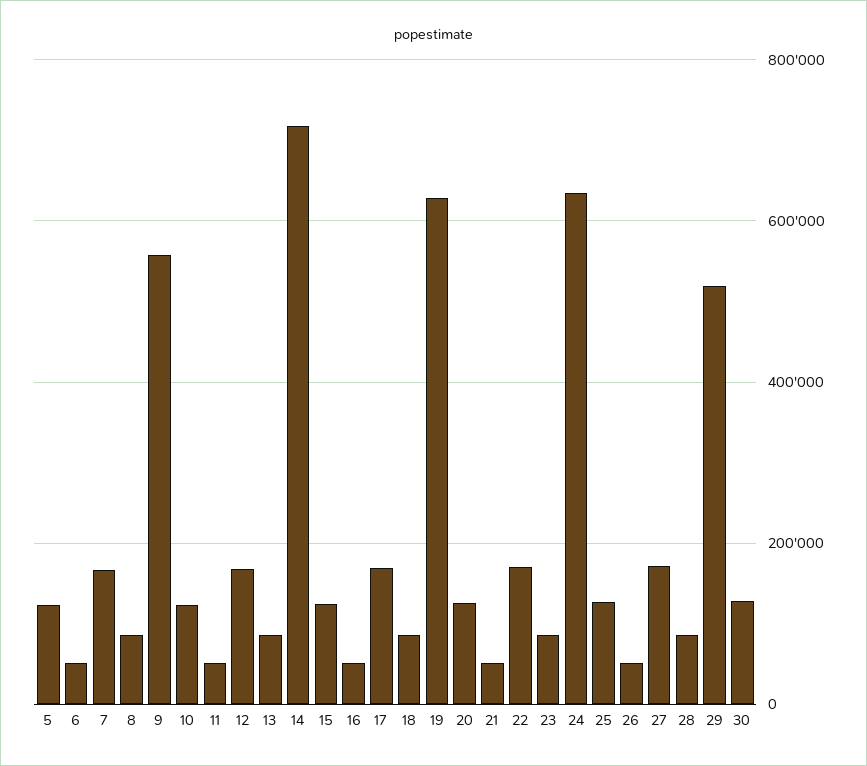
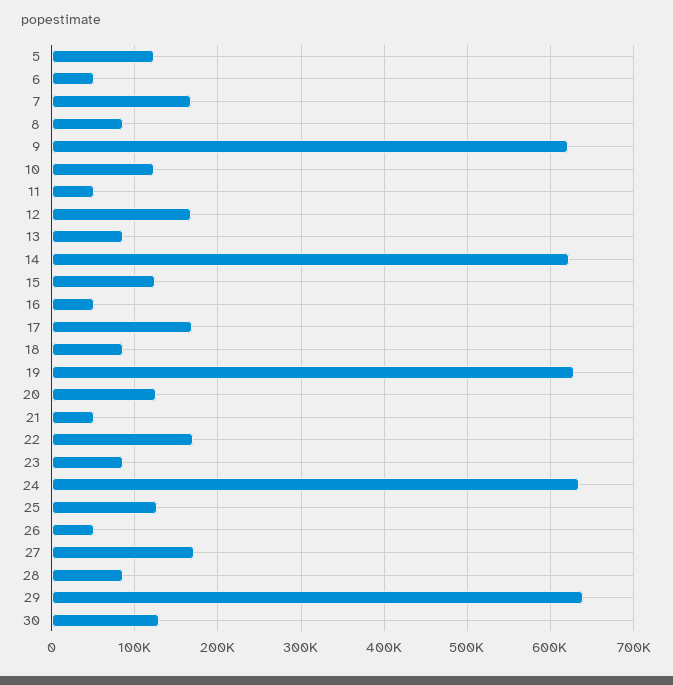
  {
    "5": 120000,
    "6": 50000,
    "7": 170000,
    "8": 90000,
-   "9": 560000,
+   "9": 620000,
    "10": 120000,
    "11": 50000,
    "12": 170000,
    "13": 90000,
-   "14": 720000,
+   "14": 620000,
    "15": 120000,
    "16": 50000,
    "17": 170000,
    "18": 90000,
    "19": 630000,
    "20": 130000,
    "21": 50000,
    "22": 170000,
    "23": 90000,
    "24": 630000,
    "25": 130000,
    "26": 50000,
    "27": 170000,
    "28": 90000,
-   "29": 520000,
+   "29": 640000,
    "30": 130000
  }

